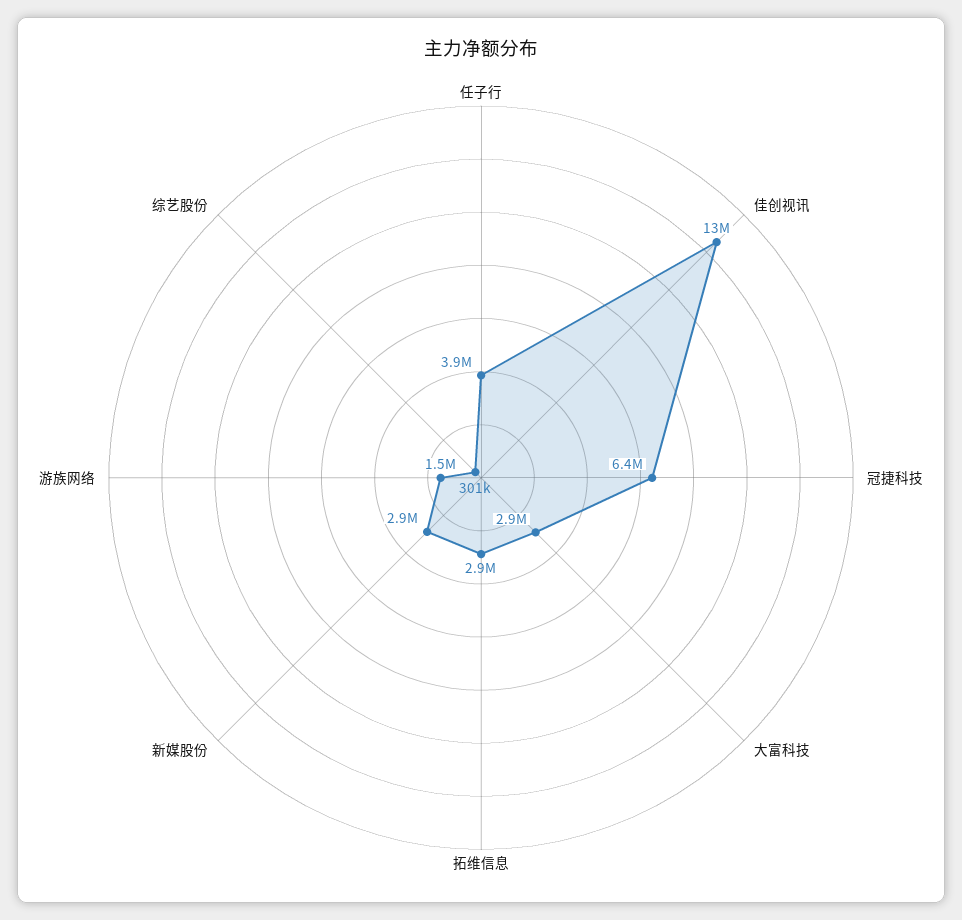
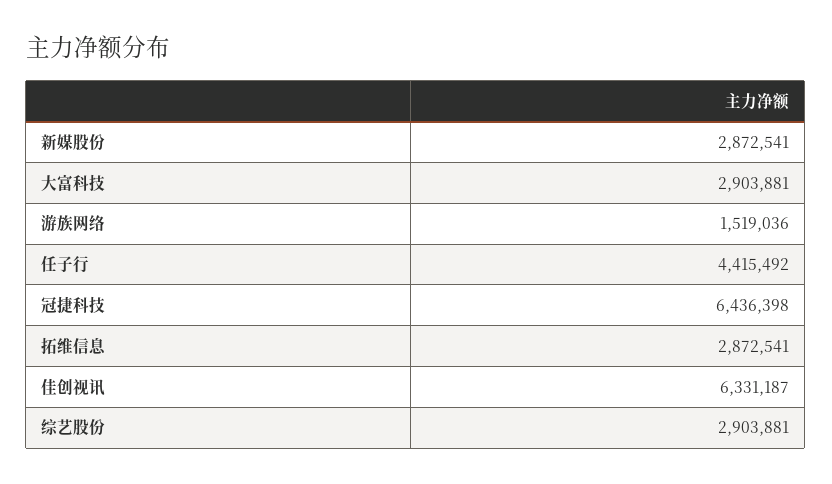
  {
-   "任子行": 3900000,
+   "任子行": 4415492,
-   "佳创视讯": 13000000,
+   "佳创视讯": 6331187,
    "冠捷科技": 6436398,
    "大富科技": 2903881,
    "拓维信息": 2872541,
    "新媒股份": 2872541,
    "游族网络": 1519036,
-   "综艺股份": 301000
+   "综艺股份": 2903881
  }

